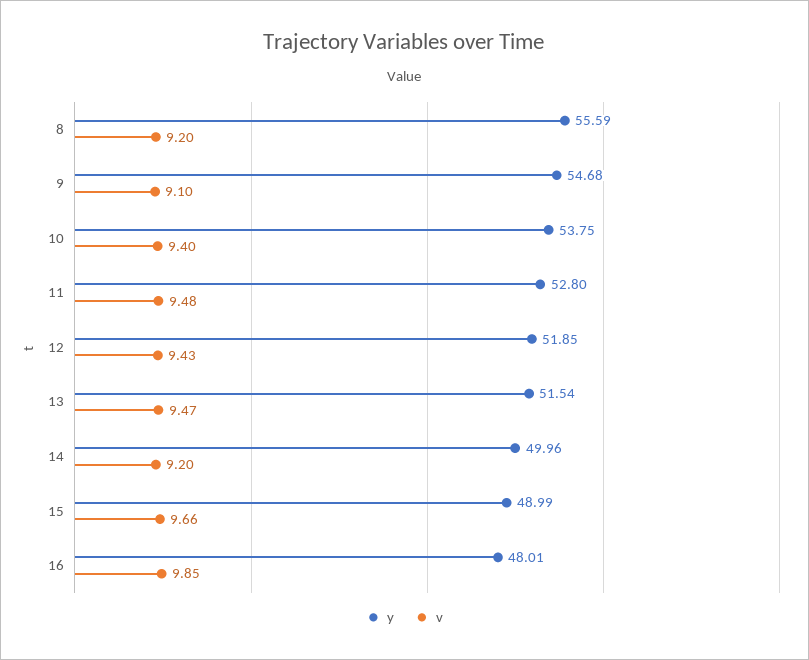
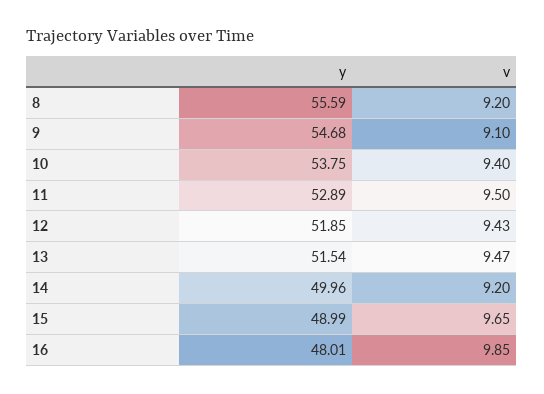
  {
    "y": {
      "8": 55.59,
      "9": 54.68,
      "10": 53.75,
-     "11": 52.8,
+     "11": 52.89,
      "12": 51.85,
      "13": 51.54,
      "14": 49.96,
      "15": 48.99,
      "16": 48.01
    },
    "v": {
      "8": 9.2,
      "9": 9.1,
      "10": 9.4,
-     "11": 9.48,
+     "11": 9.5,
      "12": 9.43,
      "13": 9.47,
      "14": 9.2,
-     "15": 9.66,
+     "15": 9.65,
      "16": 9.85
    }
  }

